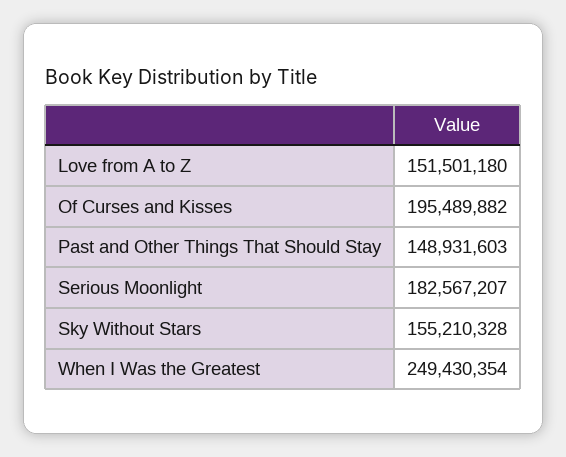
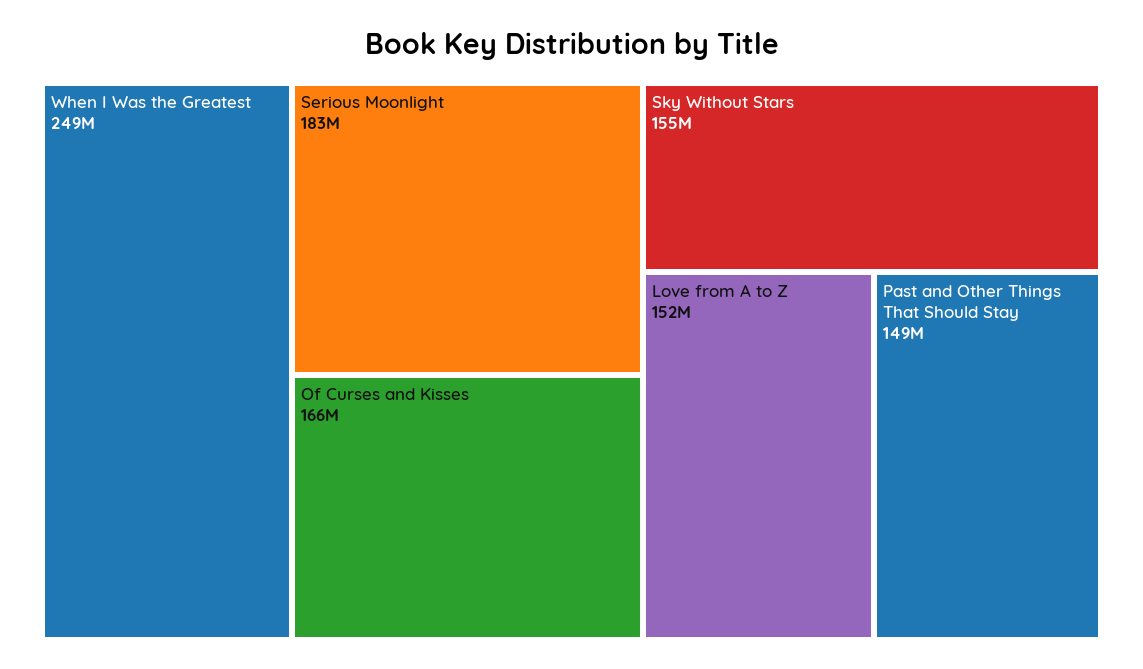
  {
    "Love from A to Z": 151501180,
-   "Of Curses and Kisses": 195489882,
+   "Of Curses and Kisses": 166000000,
    "Past and Other Things That Should Stay": 148931603,
    "Serious Moonlight": 182567207,
    "Sky Without Stars": 155210328,
    "When I Was the Greatest": 249430354
  }

